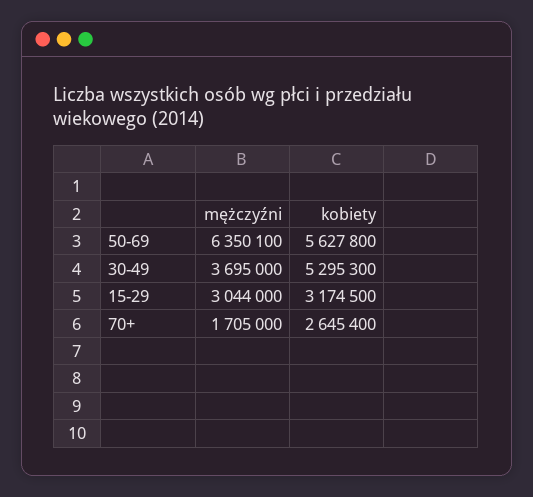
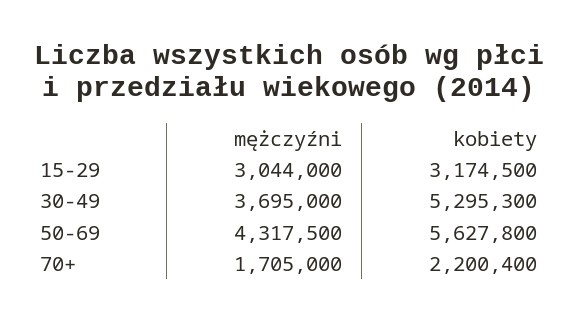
  {
    "mężczyźni": {
-     "50-69": 6350100,
+     "50-69": 4317500,
      "30-49": 3695000,
      "15-29": 3044000,
      "70+": 1705000
    },
    "kobiety": {
      "50-69": 5627800,
      "30-49": 5295300,
      "15-29": 3174500,
-     "70+": 2645400
+     "70+": 2200400
    }
  }

